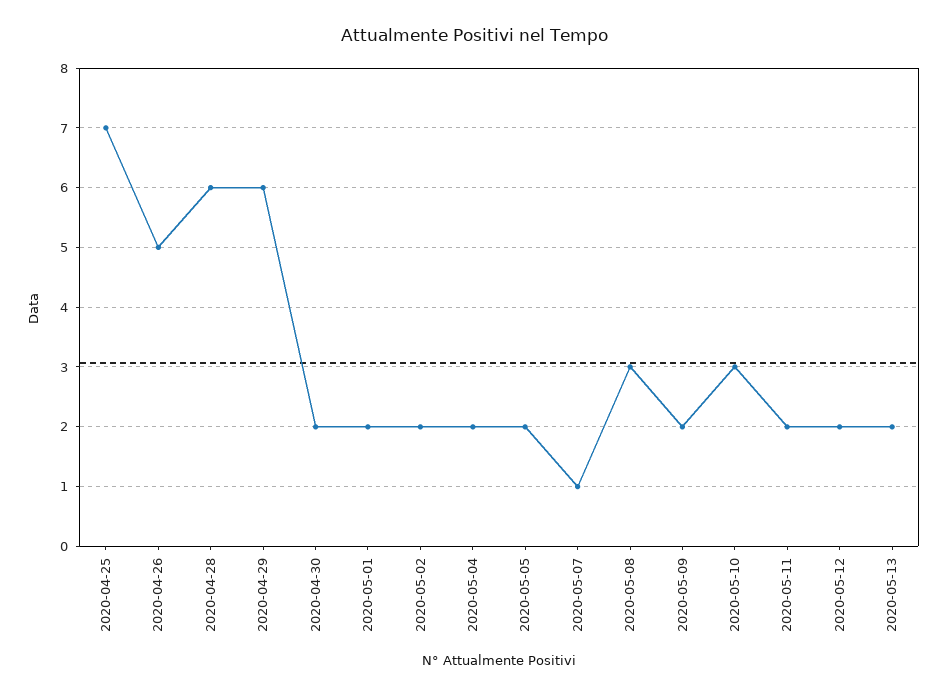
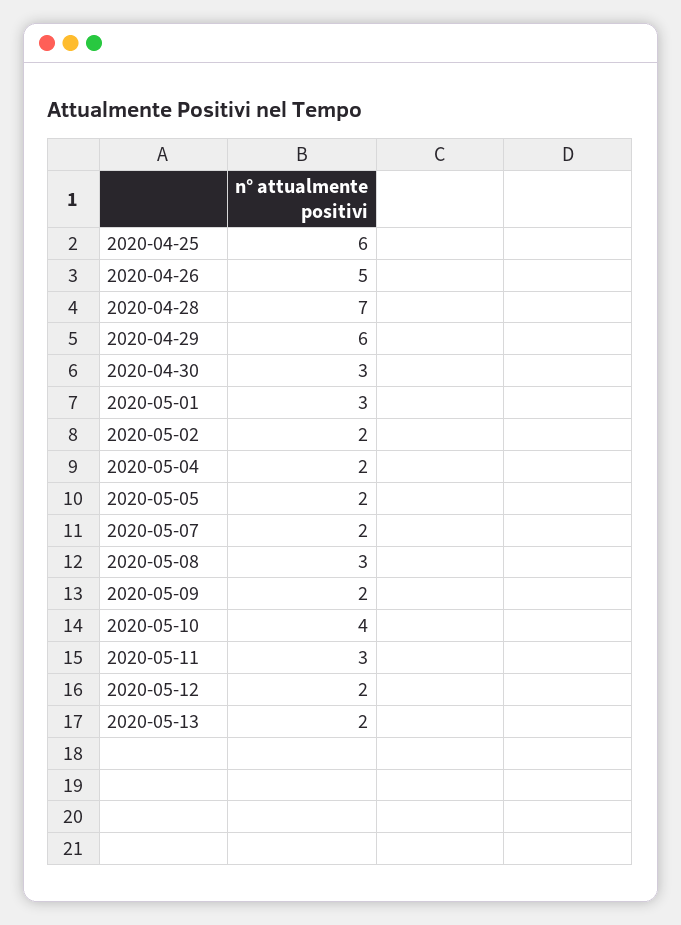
  {
-   "2020-04-25": 7,
+   "2020-04-25": 6,
    "2020-04-26": 5,
-   "2020-04-28": 6,
+   "2020-04-28": 7,
    "2020-04-29": 6,
-   "2020-04-30": 2,
+   "2020-04-30": 3,
-   "2020-05-01": 2,
+   "2020-05-01": 3,
    "2020-05-02": 2,
    "2020-05-04": 2,
    "2020-05-05": 2,
-   "2020-05-07": 1,
+   "2020-05-07": 2,
    "2020-05-08": 3,
    "2020-05-09": 2,
-   "2020-05-10": 3,
+   "2020-05-10": 4,
-   "2020-05-11": 2,
+   "2020-05-11": 3,
    "2020-05-12": 2,
    "2020-05-13": 2
  }

